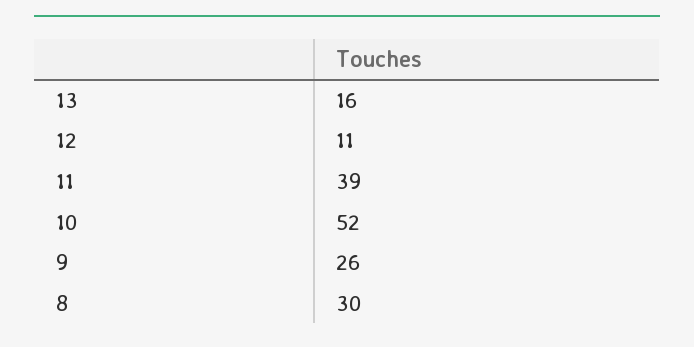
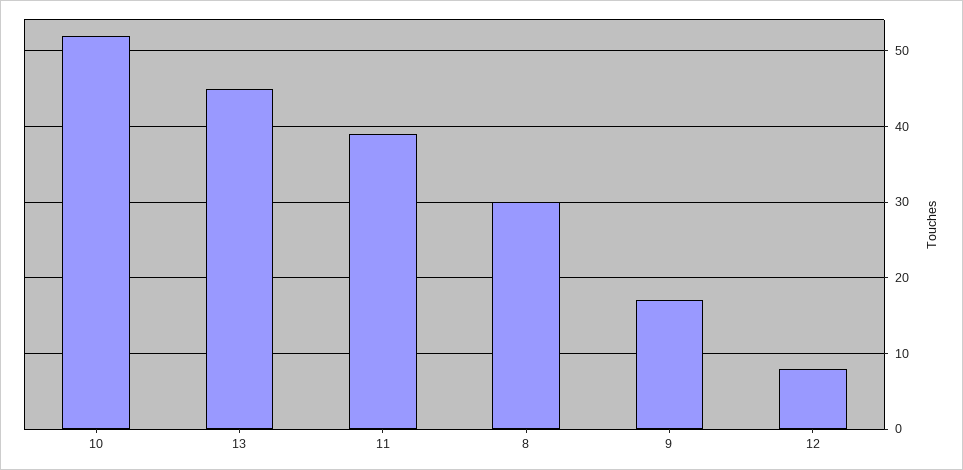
  {
-   "13": 16,
+   "13": 45,
-   "12": 11,
+   "12": 8,
    "11": 39,
    "10": 52,
-   "9": 26,
+   "9": 17,
    "8": 30
  }

